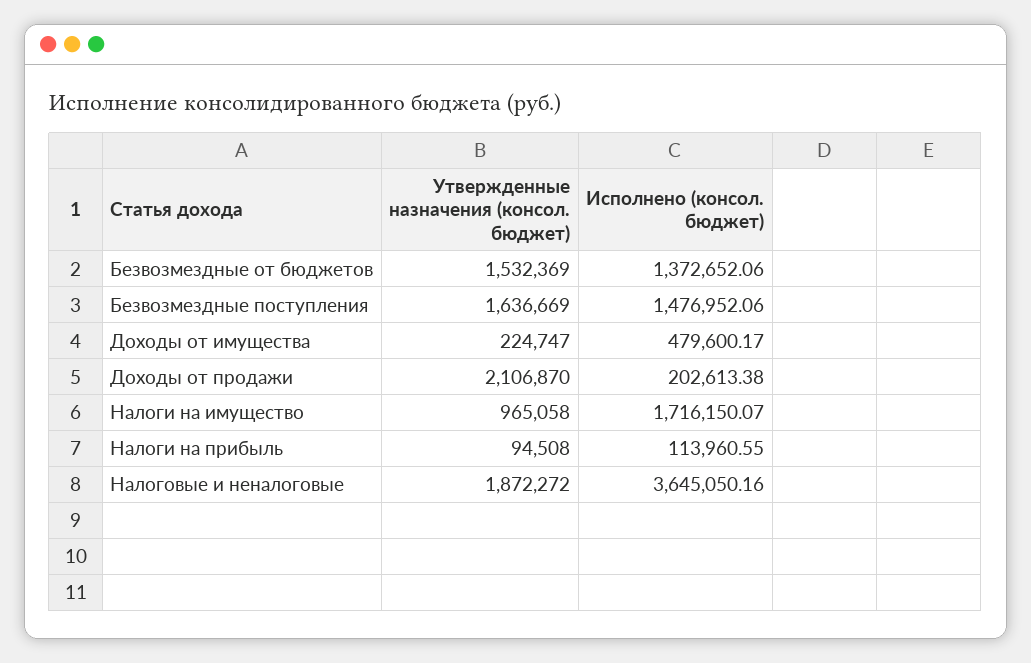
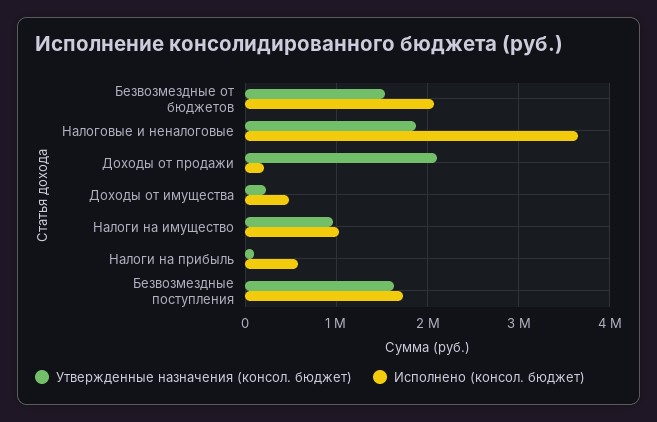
  {
    "Утвержденные назначения (консол. бюджет)": {
      "Безвозмездные от бюджетов": 1532369,
      "Безвозмездные поступления": 1636669,
      "Доходы от имущества": 224747,
      "Доходы от продажи": 2106870,
      "Налоги на имущество": 965058,
      "Налоги на прибыль": 94508,
      "Налоговые и неналоговые": 1872272
    },
    "Исполнено (консол. бюджет)": {
-     "Безвозмездные от бюджетов": 1372652.06,
+     "Безвозмездные от бюджетов": 2100000,
-     "Безвозмездные поступления": 1476952.06,
+     "Безвозмездные поступления": 1700000,
      "Доходы от имущества": 479600.17,
      "Доходы от продажи": 202613.38,
-     "Налоги на имущество": 1716150.07,
+     "Налоги на имущество": 1000000,
-     "Налоги на прибыль": 113960.55,
+     "Налоги на прибыль": 600000,
      "Налоговые и неналоговые": 3645050.16
    }
  }

